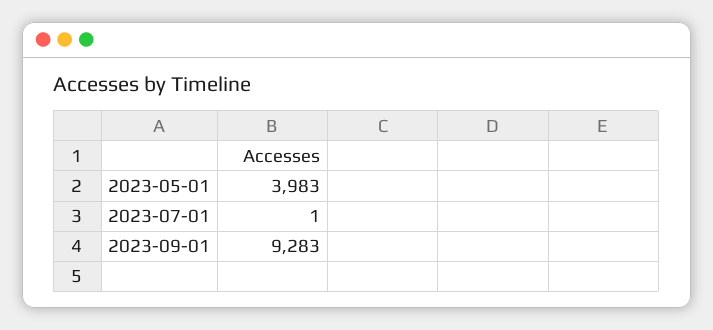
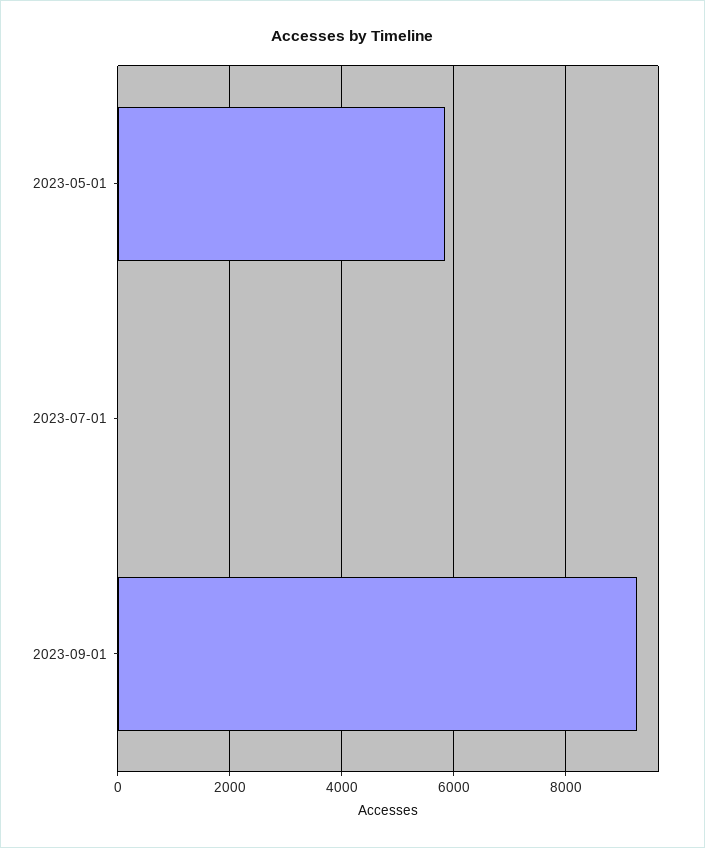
  {
-   "2023-05-01": 3983,
+   "2023-05-01": 5800,
    "2023-07-01": 1,
    "2023-09-01": 9283
  }

